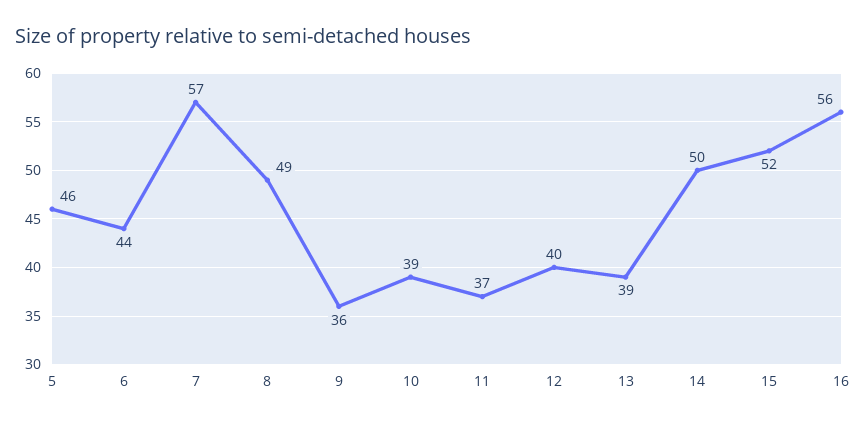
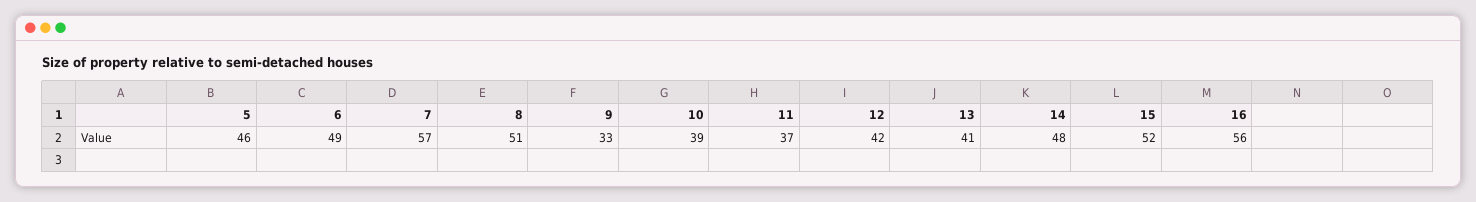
  {
    "5": 46,
-   "6": 44,
+   "6": 49,
    "7": 57,
-   "8": 49,
+   "8": 51,
-   "9": 36,
+   "9": 33,
    "10": 39,
    "11": 37,
-   "12": 40,
+   "12": 42,
-   "13": 39,
+   "13": 41,
-   "14": 50,
+   "14": 48,
    "15": 52,
    "16": 56
  }

